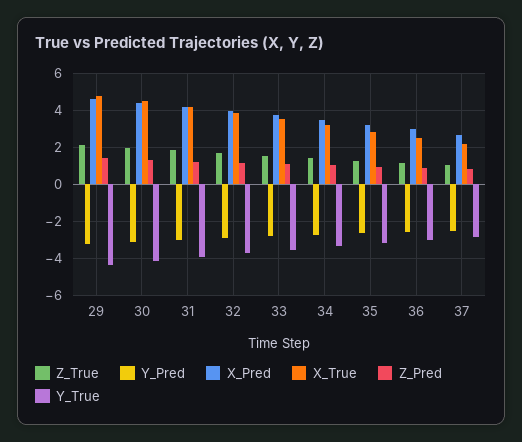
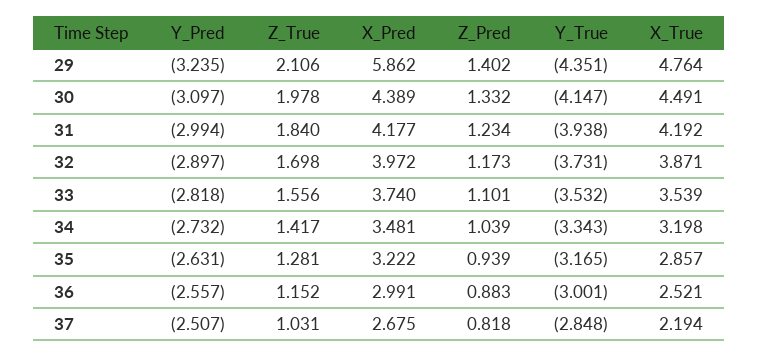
  {
    "Z_True": {
      "29": 2.106,
      "30": 1.978,
      "31": 1.84,
      "32": 1.698,
      "33": 1.556,
      "34": 1.417,
      "35": 1.281,
      "36": 1.152,
      "37": 1.031
    },
    "Y_Pred": {
      "29": -3.235,
      "30": -3.097,
      "31": -2.994,
      "32": -2.897,
      "33": -2.818,
      "34": -2.732,
      "35": -2.631,
      "36": -2.557,
      "37": -2.507
    },
    "X_Pred": {
-     "29": 4.5,
+     "29": 5.862,
      "30": 4.389,
      "31": 4.177,
      "32": 3.972,
      "33": 3.74,
      "34": 3.481,
      "35": 3.222,
      "36": 2.991,
      "37": 2.675
    },
    "X_True": {
      "29": 4.764,
      "30": 4.491,
      "31": 4.192,
      "32": 3.871,
      "33": 3.539,
      "34": 3.198,
      "35": 2.857,
      "36": 2.521,
      "37": 2.194
    },
    "Z_Pred": {
      "29": 1.402,
      "30": 1.332,
      "31": 1.234,
      "32": 1.173,
      "33": 1.101,
      "34": 1.039,
      "35": 0.939,
      "36": 0.883,
      "37": 0.818
    },
    "Y_True": {
      "29": -4.351,
      "30": -4.147,
      "31": -3.938,
      "32": -3.731,
      "33": -3.532,
      "34": -3.343,
      "35": -3.165,
      "36": -3.001,
      "37": -2.848
    }
  }

